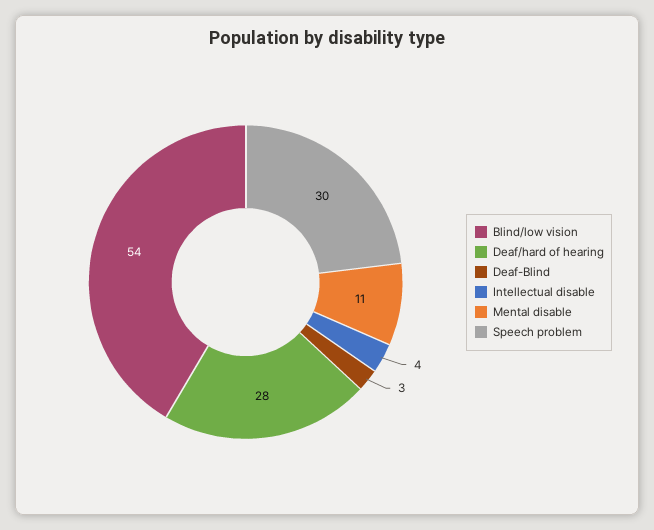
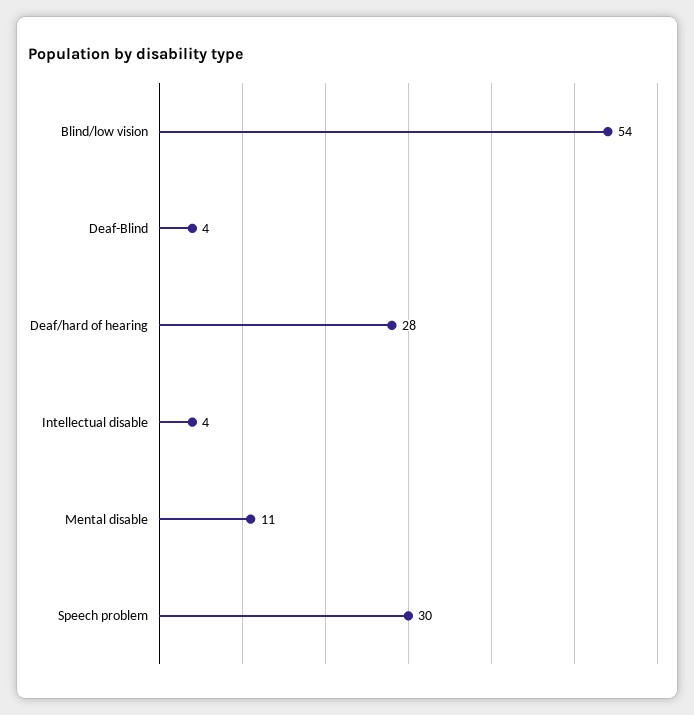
  {
    "Blind/low vision": 54,
    "Deaf/hard of hearing": 28,
-   "Deaf-Blind": 3,
+   "Deaf-Blind": 4,
    "Intellectual disable": 4,
    "Mental disable": 11,
    "Speech problem": 30
  }

